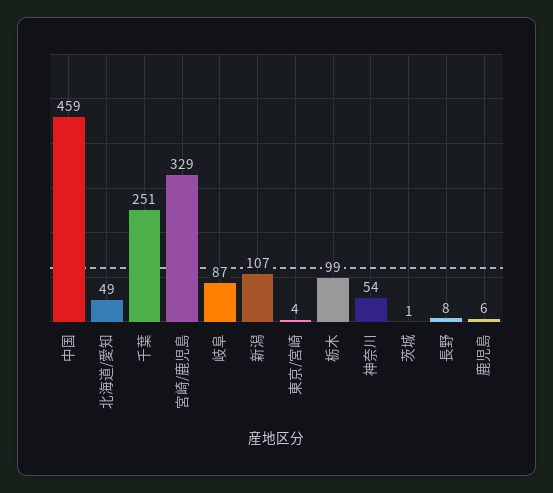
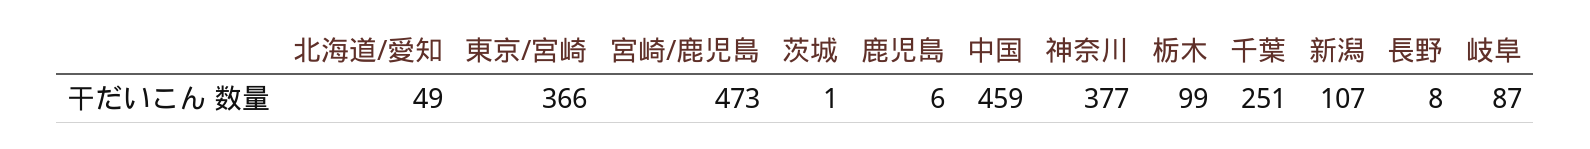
  {
    "中国": 459,
    "北海道/愛知": 49,
    "千葉": 251,
-   "宮崎/鹿児島": 329,
+   "宮崎/鹿児島": 473,
    "岐阜": 87,
    "新潟": 107,
-   "東京/宮崎": 4,
+   "東京/宮崎": 366,
    "栃木": 99,
-   "神奈川": 54,
+   "神奈川": 377,
    "茨城": 1,
    "長野": 8,
    "鹿児島": 6
  }

